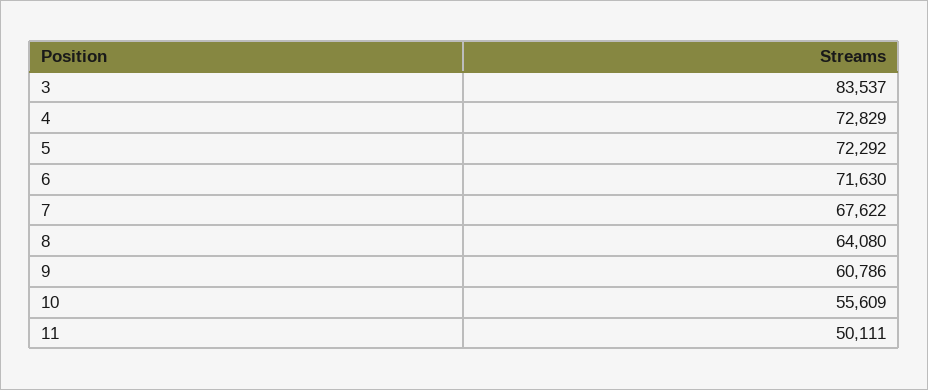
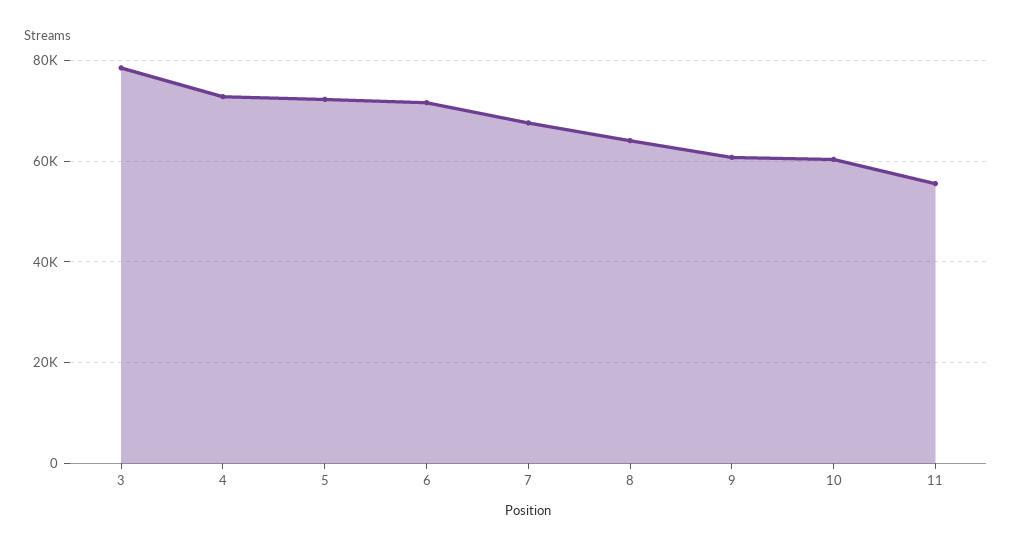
  {
-   "3": 83537,
+   "3": 78000,
    "4": 72829,
    "5": 72292,
    "6": 71630,
    "7": 67622,
    "8": 64080,
    "9": 60786,
-   "10": 55609,
+   "10": 60000,
-   "11": 50111
+   "11": 56000
  }

